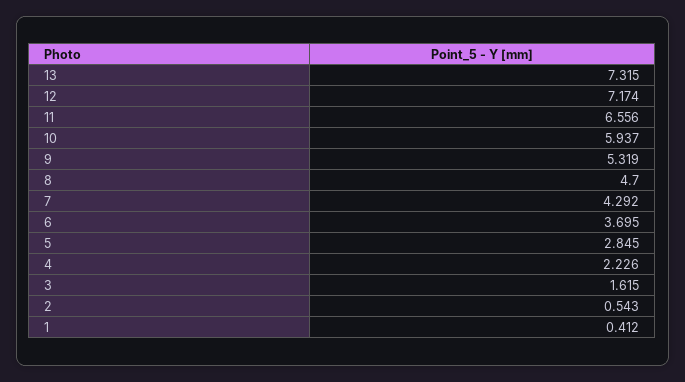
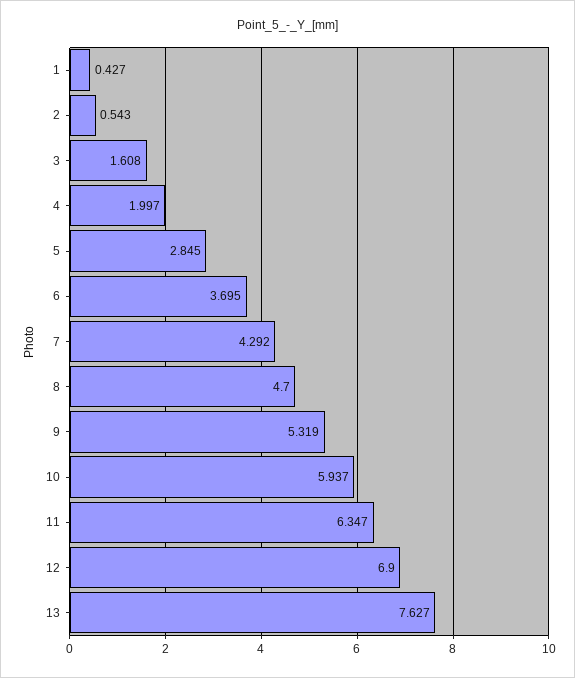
  {
-   "13": 7.315,
+   "13": 7.627,
-   "12": 7.174,
+   "12": 6.9,
-   "11": 6.556,
+   "11": 6.347,
    "10": 5.937,
    "9": 5.319,
    "8": 4.7,
    "7": 4.292,
    "6": 3.695,
    "5": 2.845,
-   "4": 2.226,
+   "4": 1.997,
-   "3": 1.615,
+   "3": 1.608,
    "2": 0.543,
-   "1": 0.412
+   "1": 0.427
  }

